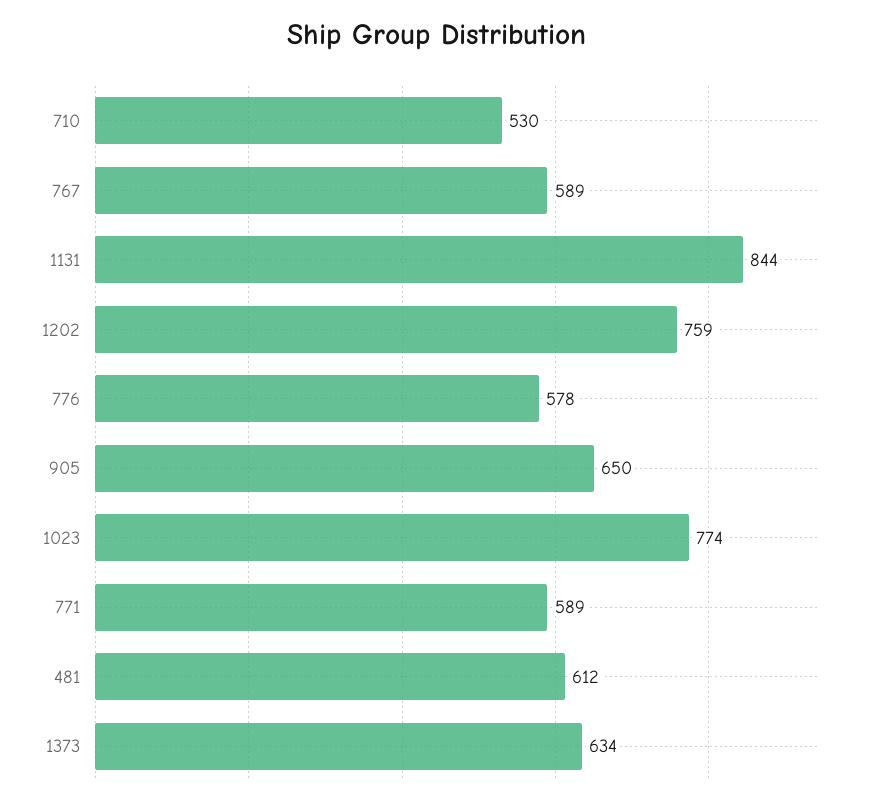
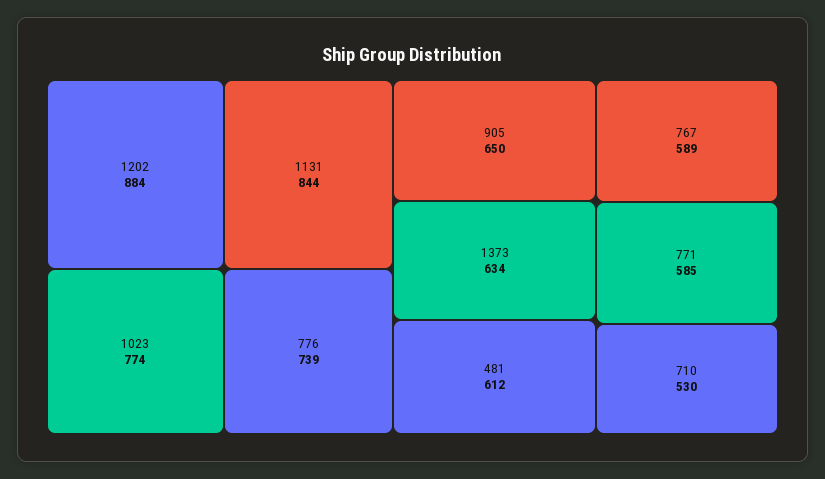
  {
    "710": 530,
    "767": 589,
    "1131": 844,
-   "1202": 759,
+   "1202": 884,
-   "776": 578,
+   "776": 739,
    "905": 650,
    "1023": 774,
-   "771": 589,
+   "771": 585,
    "481": 612,
    "1373": 634
  }

